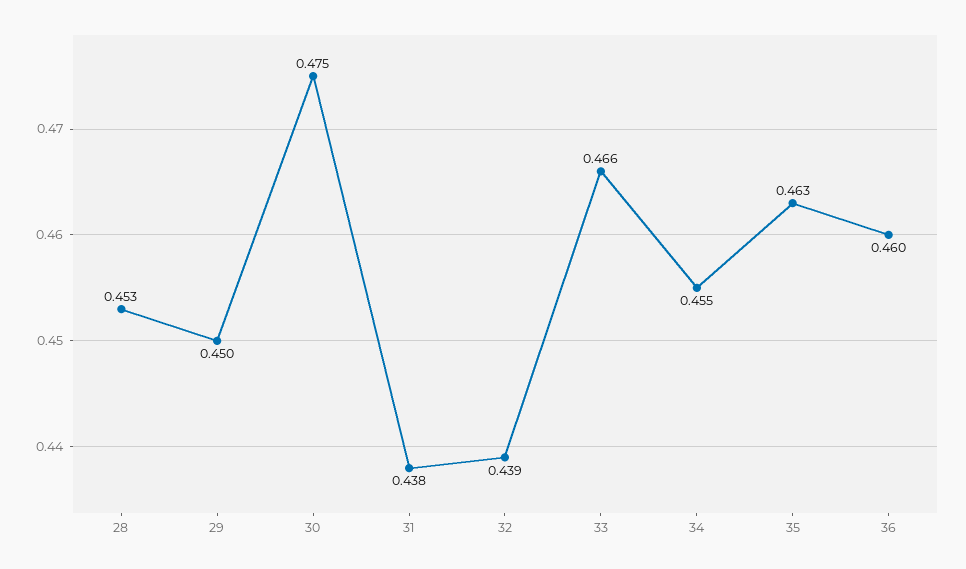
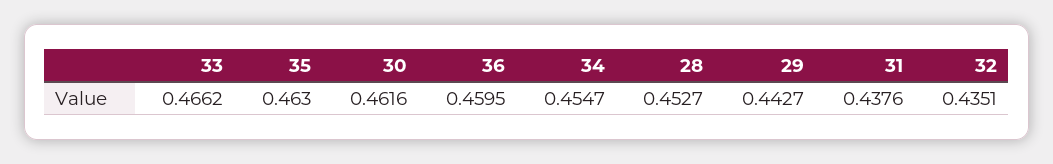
  {
    "28": 0.4527,
-   "29": 0.45,
+   "29": 0.4427,
-   "30": 0.475,
+   "30": 0.4616,
    "31": 0.4376,
-   "32": 0.439,
+   "32": 0.4351,
    "33": 0.4662,
    "34": 0.4547,
    "35": 0.463,
    "36": 0.4595
  }

